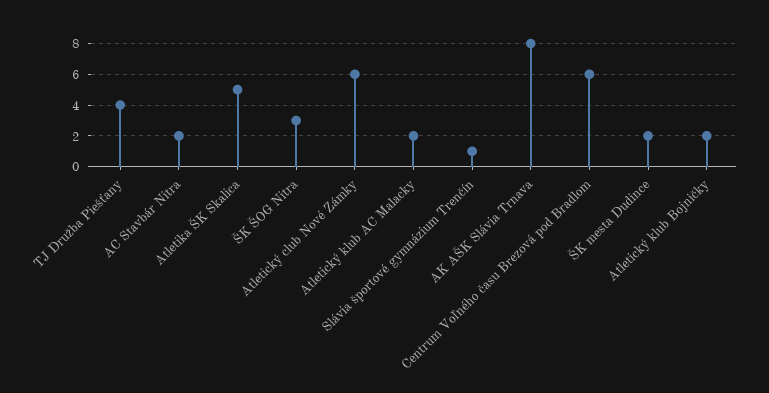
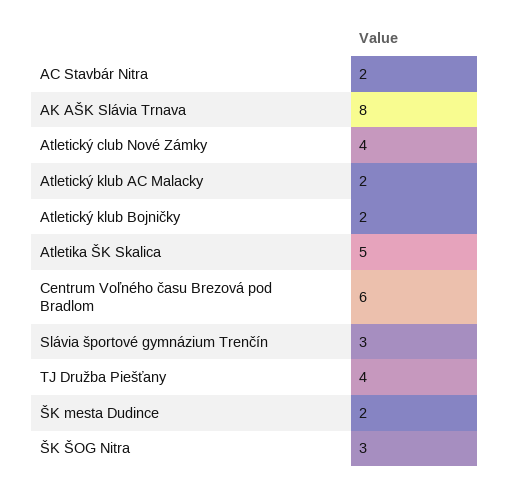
  {
    "TJ Družba Piešťany": 4,
    "AC Stavbár Nitra": 2,
    "Atletika ŠK Skalica": 5,
    "ŠK ŠOG Nitra": 3,
-   "Atletický club Nové Zámky": 6,
+   "Atletický club Nové Zámky": 4,
    "Atletický klub AC Malacky": 2,
-   "Slávia športové gymnázium Trenčín": 1,
+   "Slávia športové gymnázium Trenčín": 3,
    "AK AŠK Slávia Trnava": 8,
    "Centrum Voľného času Brezová pod Bradlom": 6,
    "ŠK mesta Dudince": 2,
    "Atletický klub Bojničky": 2
  }

